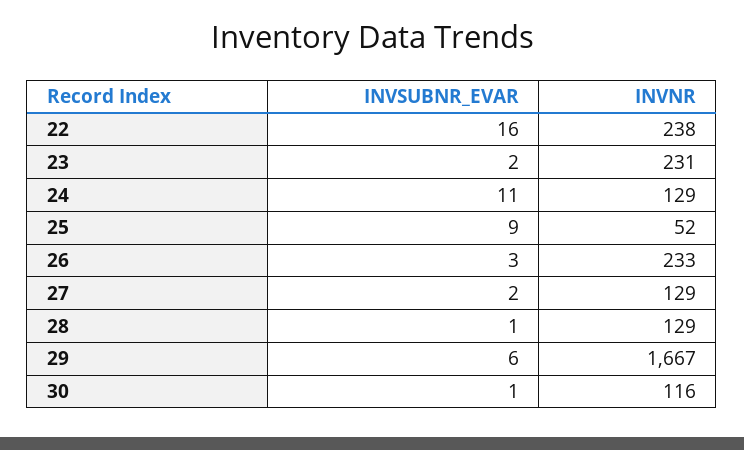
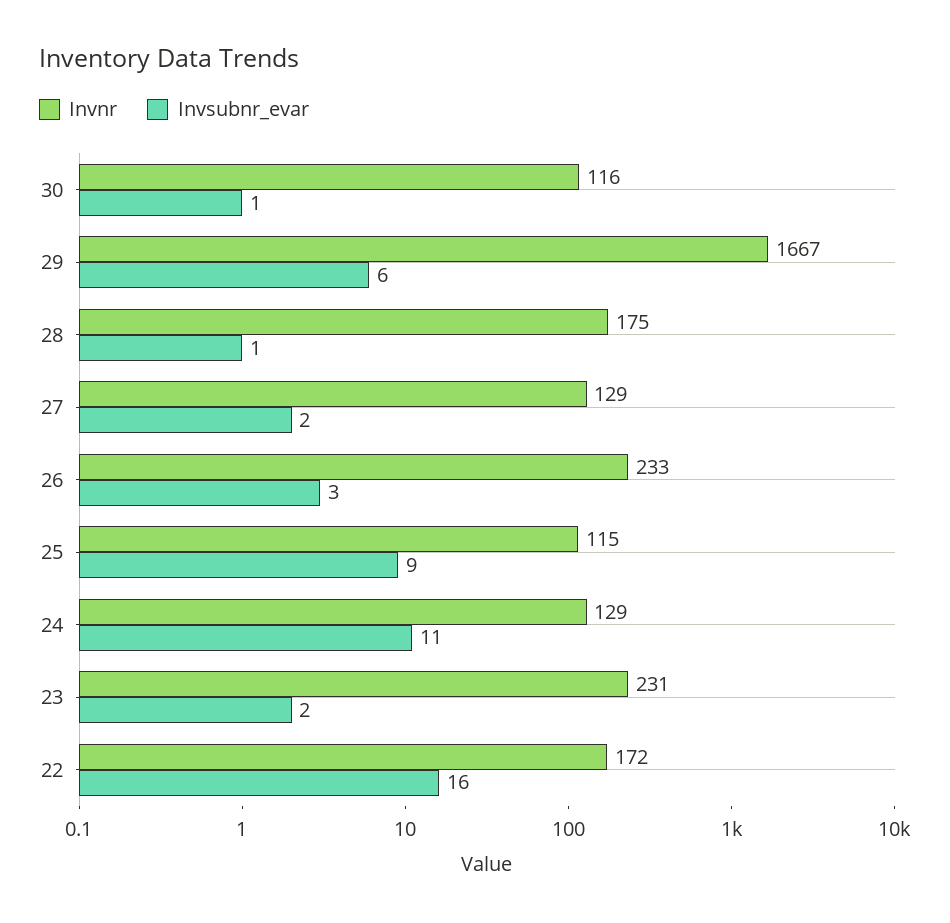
  {
    "INVSUBNR_EVAR": {
      "22": 16,
      "23": 2,
      "24": 11,
      "25": 9,
      "26": 3,
      "27": 2,
      "28": 1,
      "29": 6,
      "30": 1
    },
    "INVNR": {
-     "22": 238,
+     "22": 172,
      "23": 231,
      "24": 129,
-     "25": 52,
+     "25": 115,
      "26": 233,
      "27": 129,
-     "28": 129,
+     "28": 175,
      "29": 1667,
      "30": 116
    }
  }

